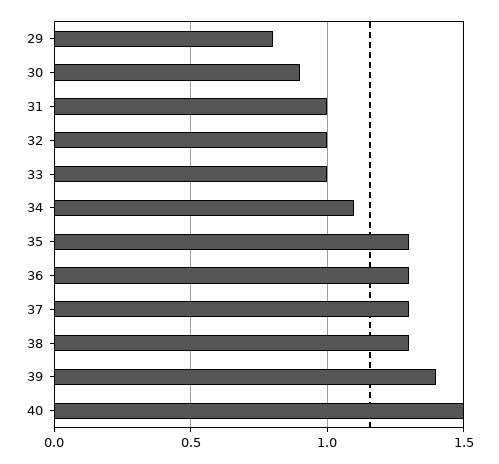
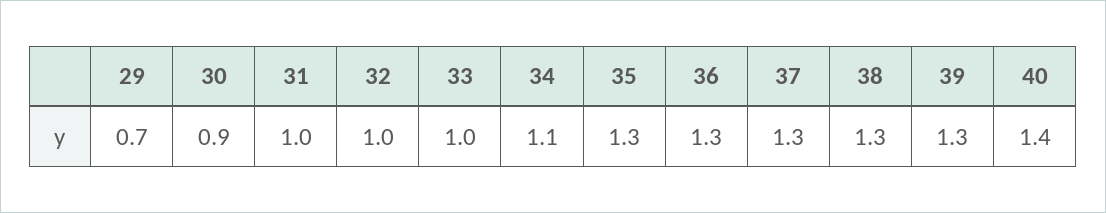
  {
-   "29": 0.8,
+   "29": 0.7,
    "30": 0.9,
    "31": 1,
    "32": 1,
    "33": 1,
    "34": 1.1,
    "35": 1.3,
    "36": 1.3,
    "37": 1.3,
    "38": 1.3,
-   "39": 1.4,
+   "39": 1.3,
-   "40": 1.5
+   "40": 1.4
  }

